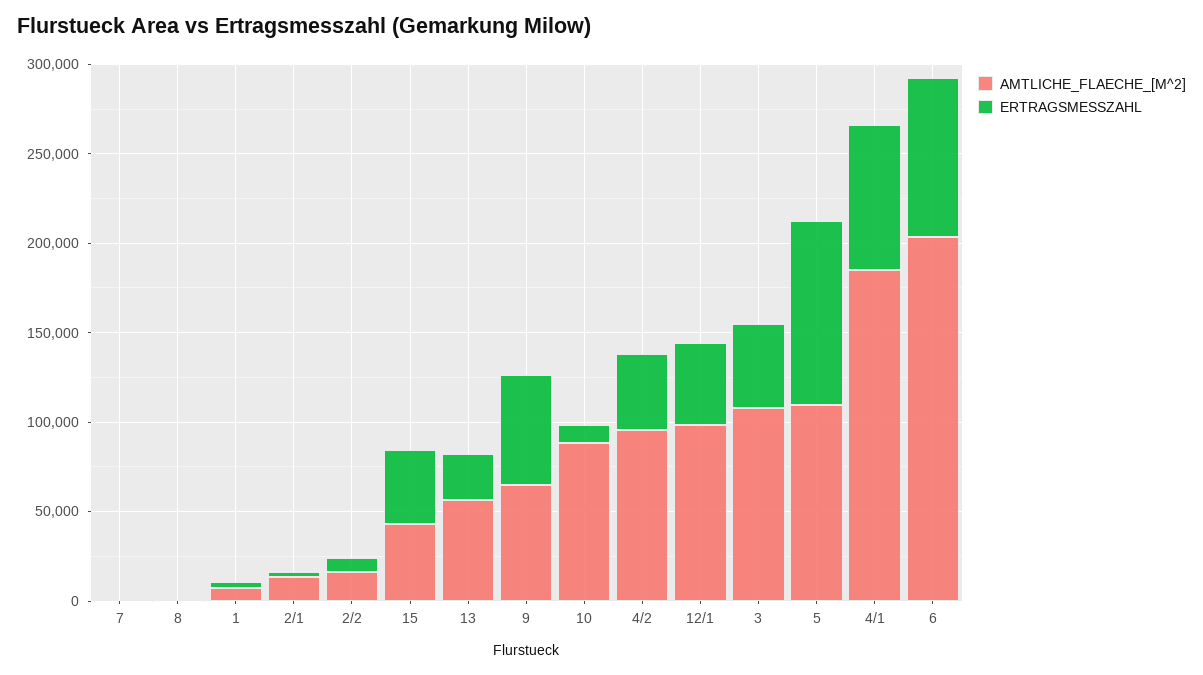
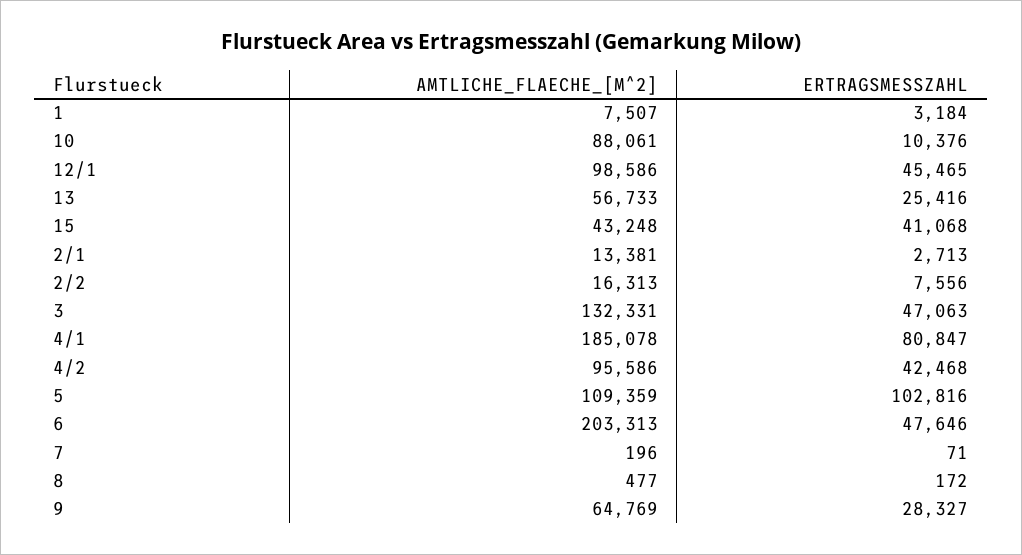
  {
    "AMTLICHE_FLAECHE_[M^2]": {
      "7": 196,
      "8": 477,
      "1": 7507,
      "2/1": 13381,
      "2/2": 16313,
      "15": 43248,
      "13": 56733,
      "9": 64769,
      "10": 88061,
      "4/2": 95586,
      "12/1": 98586,
-     "3": 110000,
+     "3": 132331,
      "5": 109359,
      "4/1": 185078,
      "6": 203313
    },
    "ERTRAGSMESSZAHL": {
      "7": 71,
      "8": 172,
      "1": 3184,
      "2/1": 2713,
      "2/2": 7556,
      "15": 41068,
      "13": 25416,
-     "9": 60000,
+     "9": 28327,
      "10": 10376,
      "4/2": 42468,
      "12/1": 45465,
      "3": 47063,
      "5": 102816,
      "4/1": 80847,
-     "6": 90000
+     "6": 47646
    }
  }

